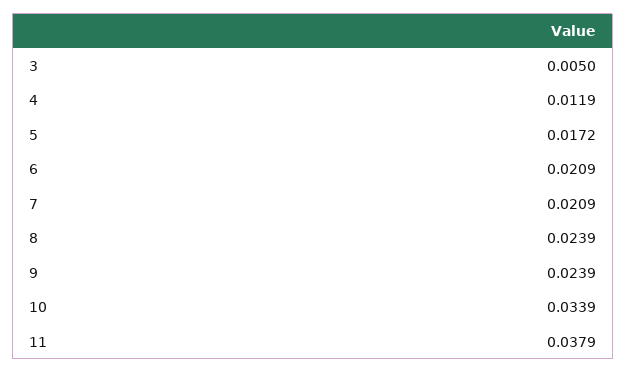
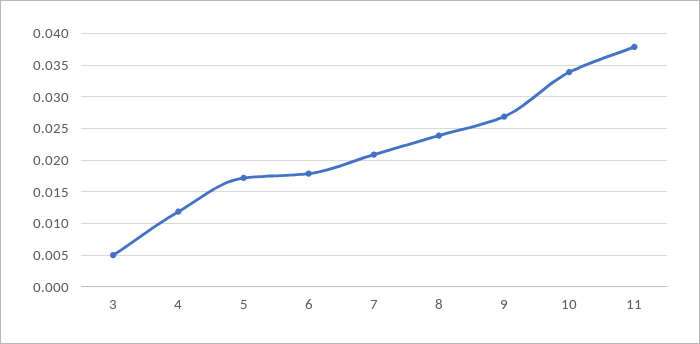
  {
    "3": 0.005,
    "4": 0.0119,
    "5": 0.0172,
-   "6": 0.0209,
+   "6": 0.018,
    "7": 0.0209,
    "8": 0.0239,
-   "9": 0.0239,
+   "9": 0.027,
    "10": 0.0339,
    "11": 0.0379
  }

